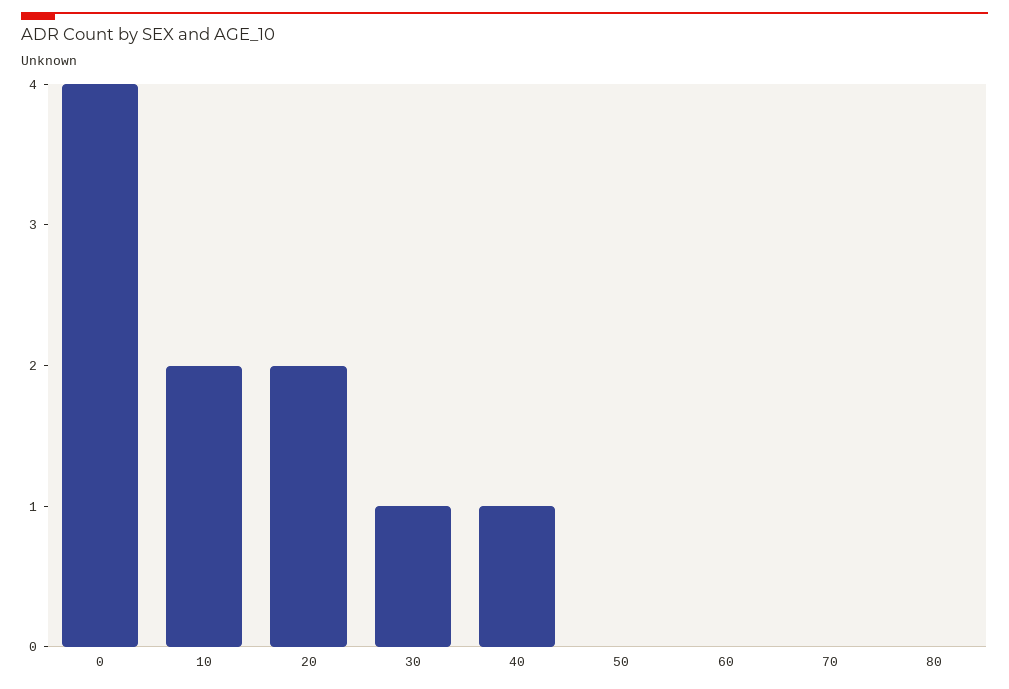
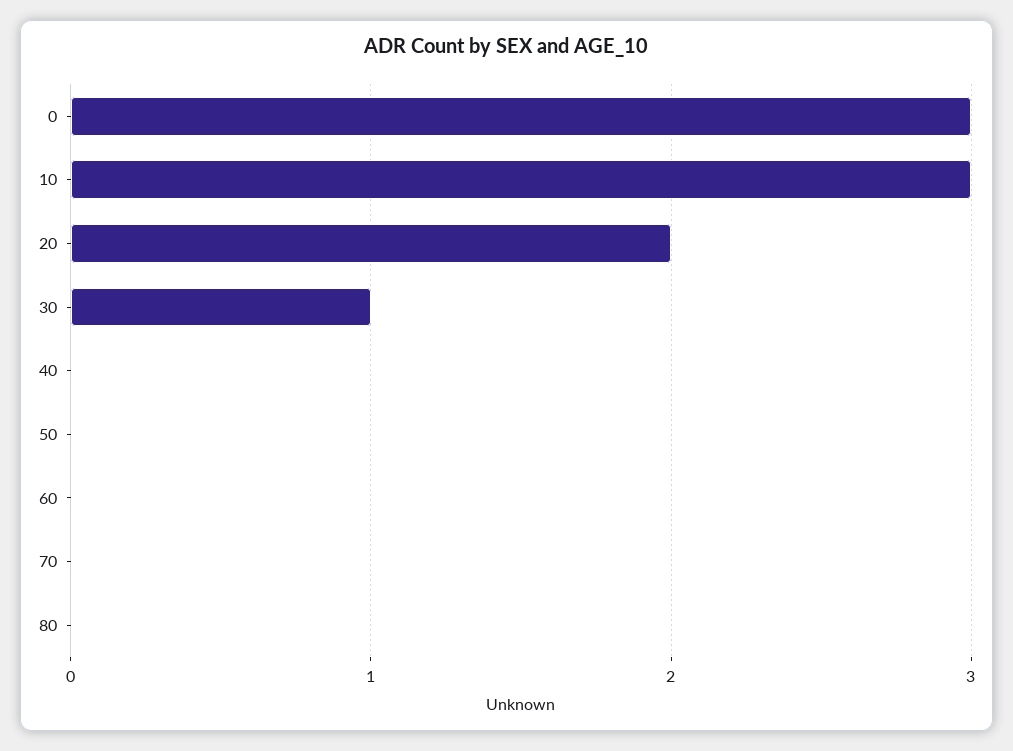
  {
-   "0": 4,
+   "0": 3,
-   "10": 2,
+   "10": 3,
    "20": 2,
    "30": 1,
-   "40": 1,
+   "40": 0,
    "50": 0,
    "60": 0,
    "70": 0,
    "80": 0
  }

